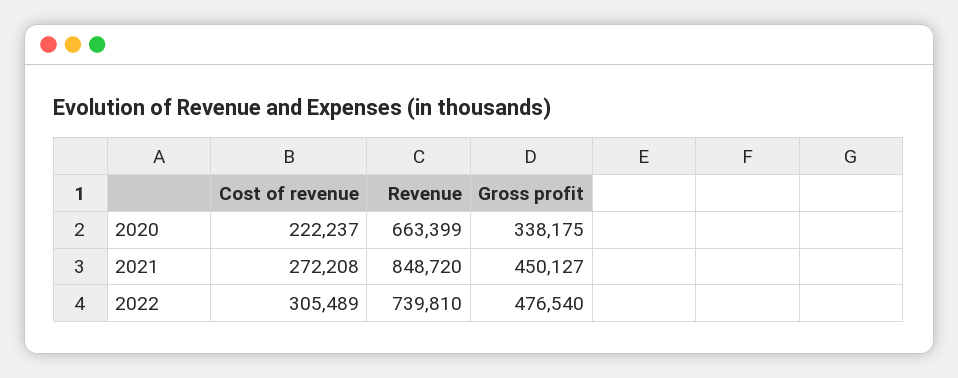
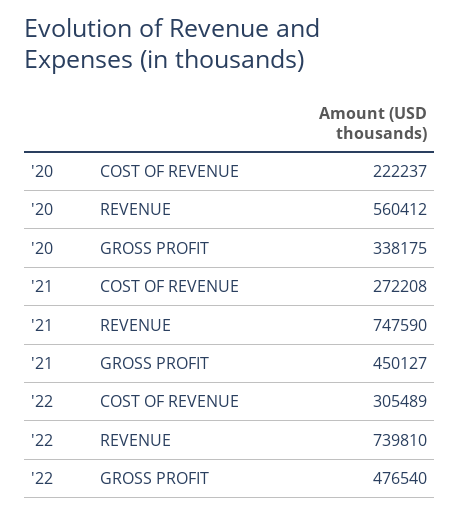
  {
    "Cost of revenue": {
      "2020": 222237,
      "2021": 272208,
      "2022": 305489
    },
    "Revenue": {
-     "2020": 663399,
+     "2020": 560412,
-     "2021": 848720,
+     "2021": 747590,
      "2022": 739810
    },
    "Gross profit": {
      "2020": 338175,
      "2021": 450127,
      "2022": 476540
    }
  }

